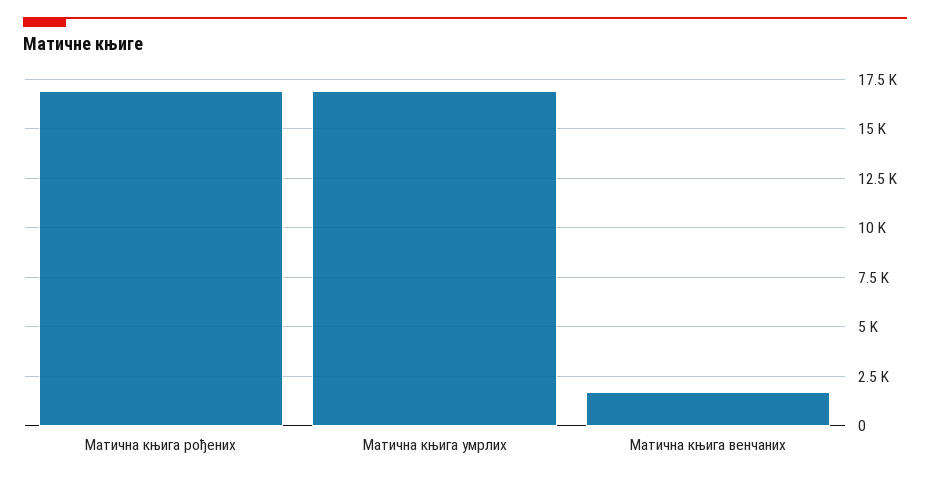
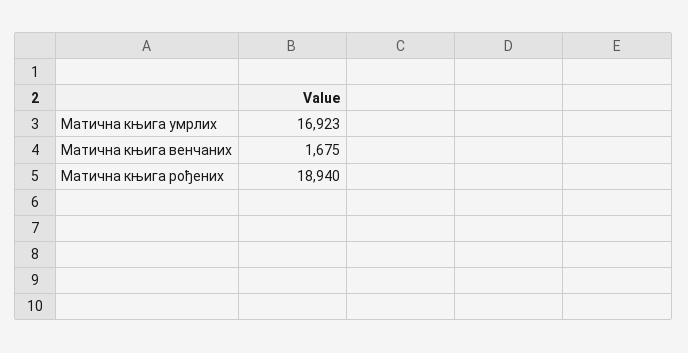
  {
-   "Матична књига рођених": 17000,
+   "Матична књига рођених": 18940,
    "Матична књига умрлих": 16923,
    "Матична књига венчаних": 1675
  }

